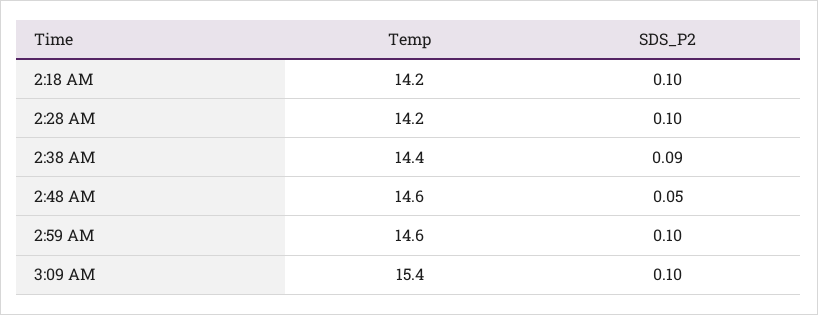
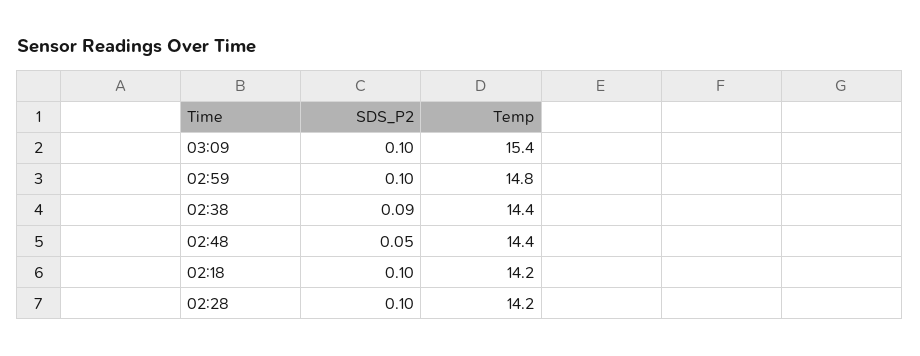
  {
    "Temp": {
      "2:18 AM": 14.2,
      "2:28 AM": 14.2,
      "2:38 AM": 14.4,
-     "2:48 AM": 14.6,
+     "2:48 AM": 14.4,
-     "2:59 AM": 14.6,
+     "2:59 AM": 14.8,
      "3:09 AM": 15.4
    },
    "SDS_P2": {
      "2:18 AM": 0.1,
      "2:28 AM": 0.1,
      "2:38 AM": 0.09,
      "2:48 AM": 0.05,
      "2:59 AM": 0.1,
      "3:09 AM": 0.1
    }
  }

